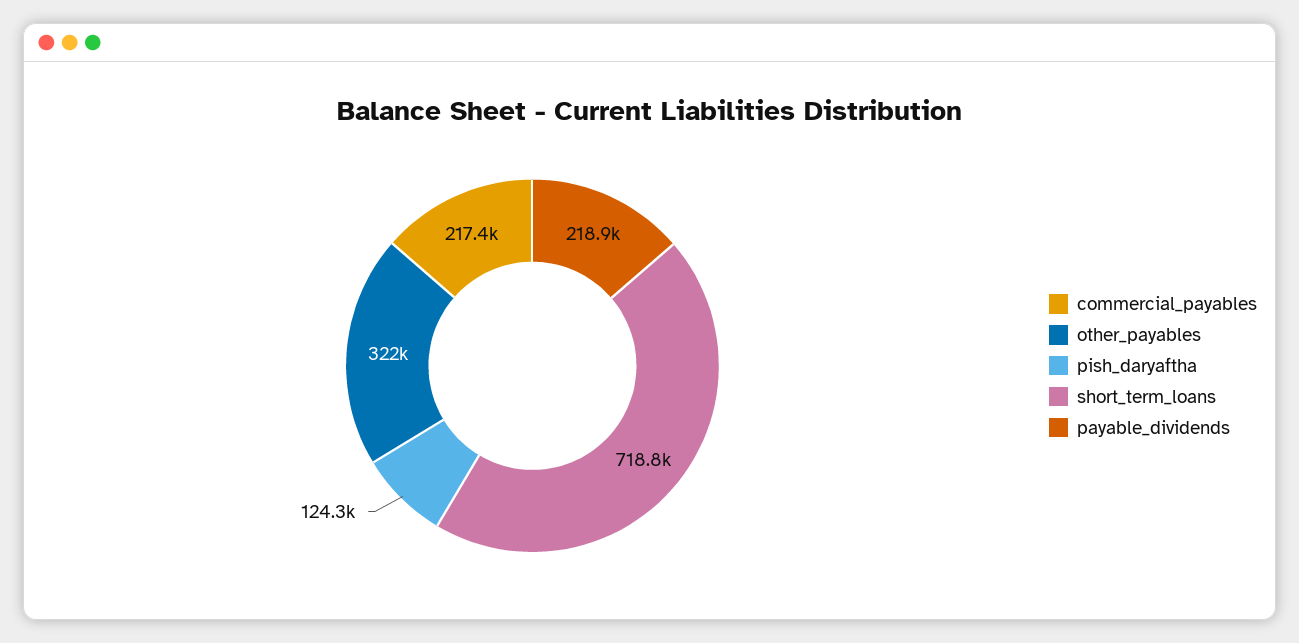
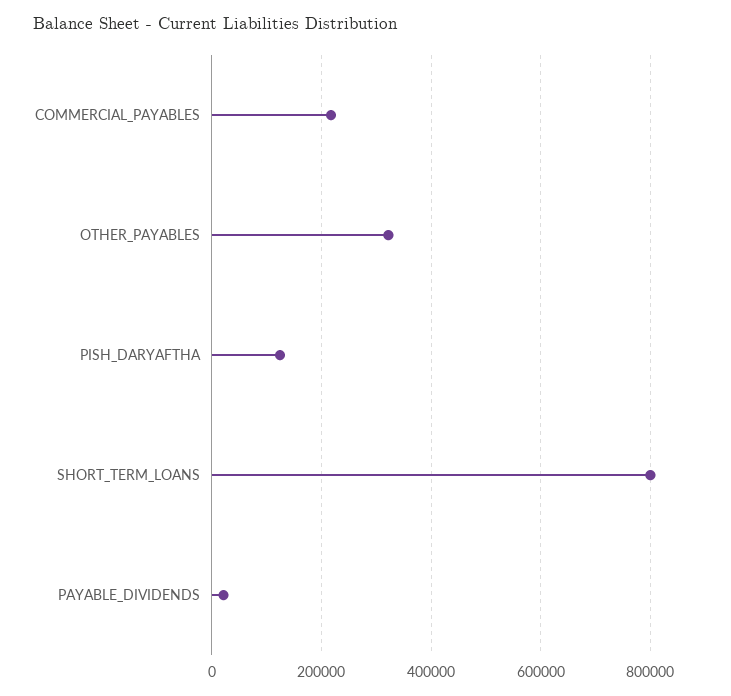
  {
    "commercial_payables": 217400,
    "other_payables": 322000,
    "pish_daryaftha": 124300,
-   "short_term_loans": 718800,
+   "short_term_loans": 800000,
-   "payable_dividends": 218900
+   "payable_dividends": 20000
  }

